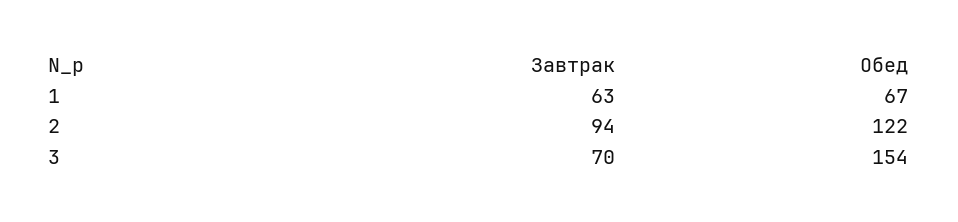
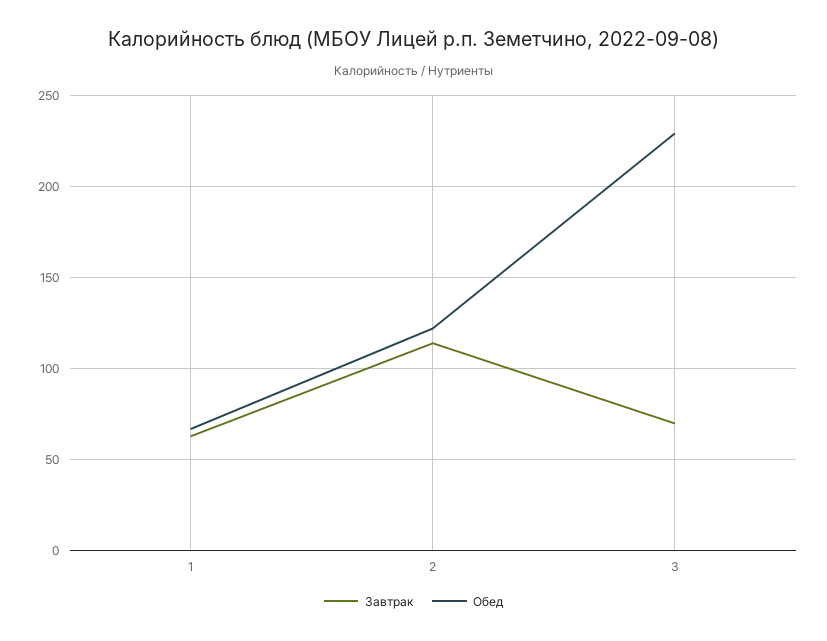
  {
    "Завтрак": {
      "1": 63,
-     "2": 94,
+     "2": 115,
      "3": 70
    },
    "Обед": {
      "1": 67,
      "2": 122,
-     "3": 154
+     "3": 230
    }
  }

